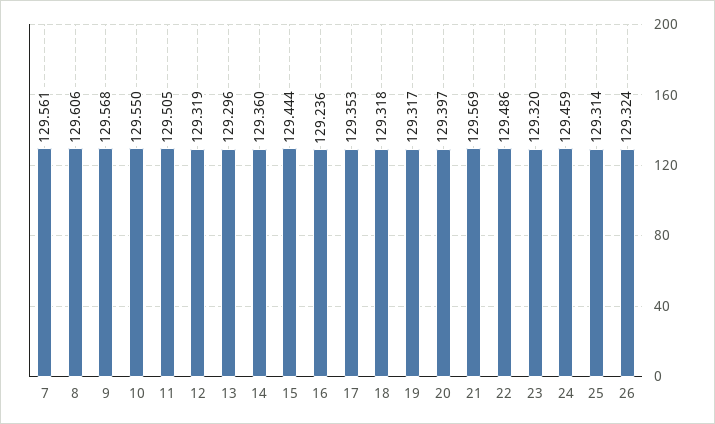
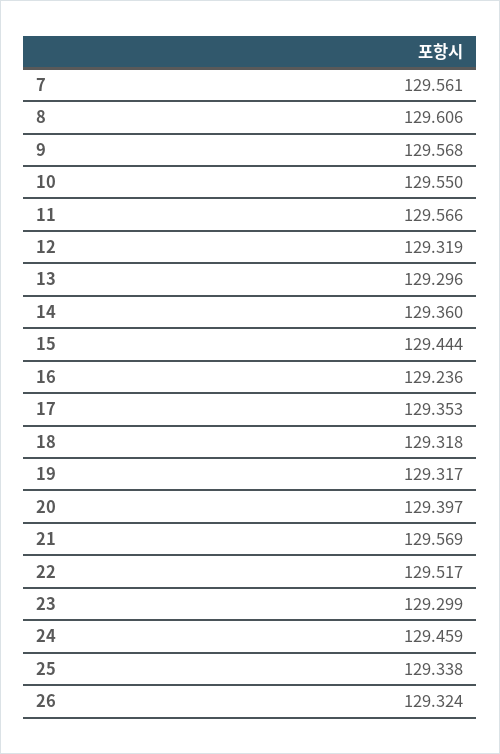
  {
    "7": 129.561,
    "8": 129.606,
    "9": 129.568,
    "10": 129.55,
-   "11": 129.505,
+   "11": 129.566,
    "12": 129.319,
    "13": 129.296,
    "14": 129.36,
    "15": 129.444,
    "16": 129.236,
    "17": 129.353,
    "18": 129.318,
    "19": 129.317,
    "20": 129.397,
    "21": 129.569,
-   "22": 129.486,
+   "22": 129.517,
-   "23": 129.32,
+   "23": 129.299,
    "24": 129.459,
-   "25": 129.314,
+   "25": 129.338,
    "26": 129.324
  }

